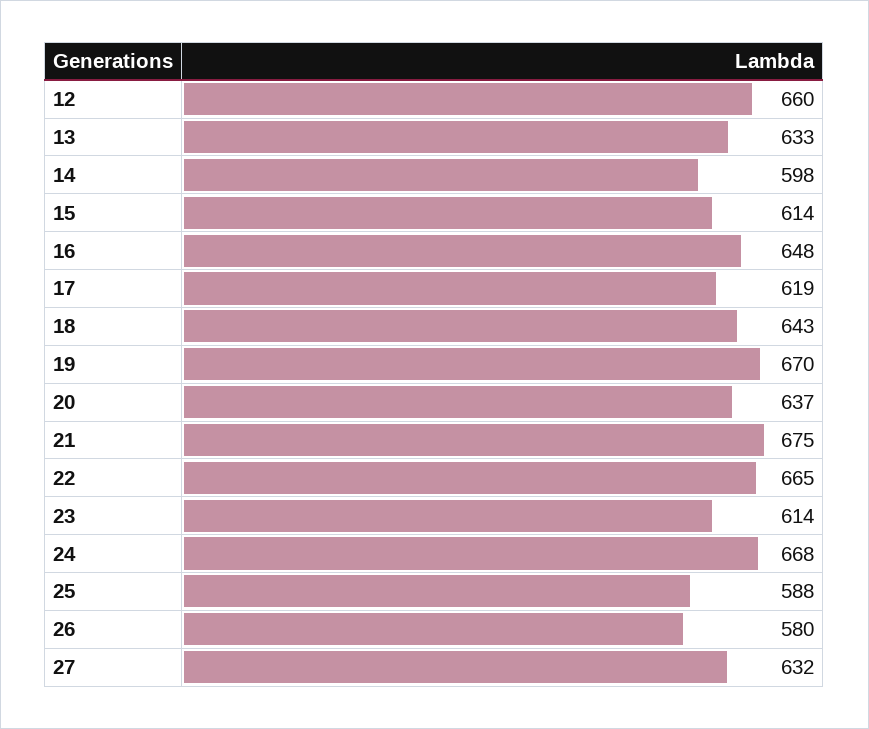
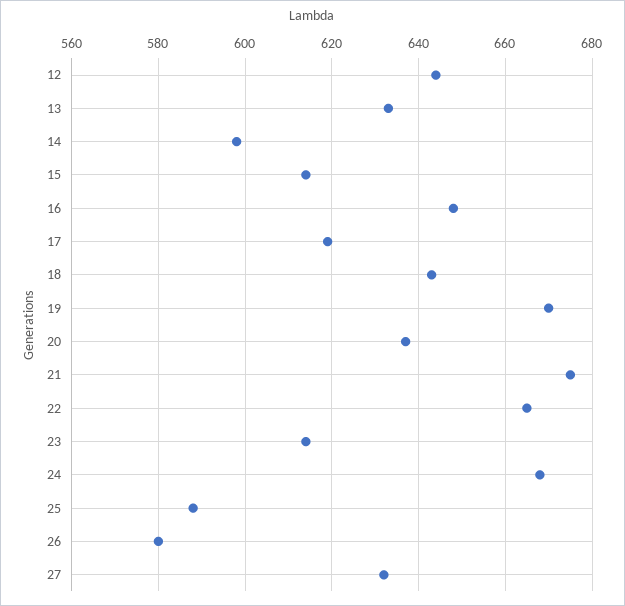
  {
-   "12": 660,
+   "12": 645,
    "13": 633,
    "14": 598,
    "15": 614,
    "16": 648,
    "17": 619,
    "18": 643,
    "19": 670,
    "20": 637,
    "21": 675,
    "22": 665,
    "23": 614,
    "24": 668,
    "25": 588,
    "26": 580,
    "27": 632
  }

